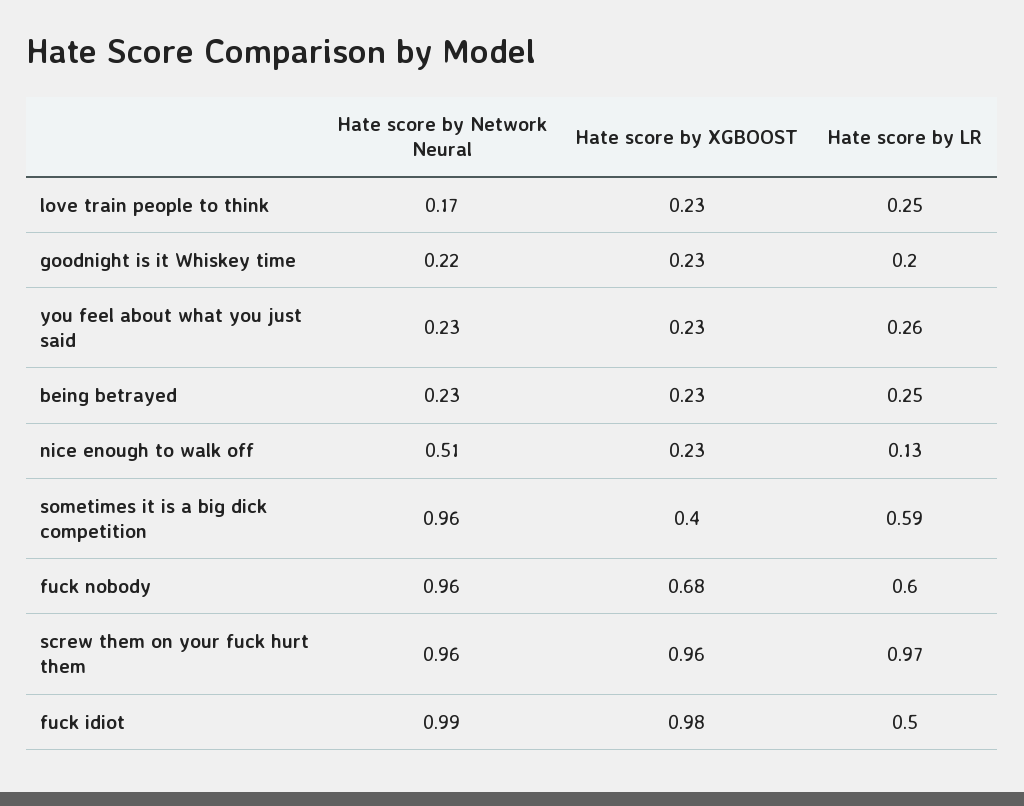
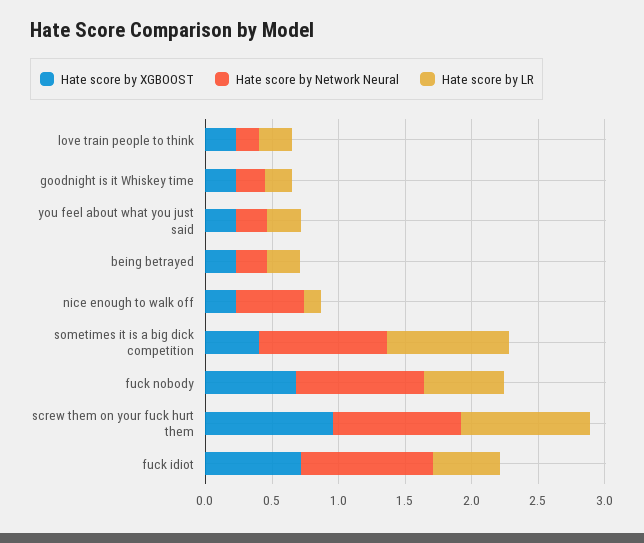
  {
    "Hate score by Network Neural": {
      "love train people to think": 0.17,
      "goodnight is it Whiskey time": 0.22,
      "you feel about what you just said": 0.23,
      "being betrayed": 0.23,
      "nice enough to walk off": 0.51,
      "sometimes it is a big dick competition": 0.96,
      "fuck nobody": 0.96,
      "screw them on your fuck hurt them": 0.96,
      "fuck idiot": 0.99
    },
    "Hate score by XGBOOST": {
      "love train people to think": 0.23,
      "goodnight is it Whiskey time": 0.23,
      "you feel about what you just said": 0.23,
      "being betrayed": 0.23,
      "nice enough to walk off": 0.23,
      "sometimes it is a big dick competition": 0.4,
      "fuck nobody": 0.68,
      "screw them on your fuck hurt them": 0.96,
-     "fuck idiot": 0.98
+     "fuck idiot": 0.7
    },
    "Hate score by LR": {
      "love train people to think": 0.25,
      "goodnight is it Whiskey time": 0.2,
      "you feel about what you just said": 0.26,
      "being betrayed": 0.25,
      "nice enough to walk off": 0.13,
-     "sometimes it is a big dick competition": 0.59,
+     "sometimes it is a big dick competition": 0.9,
      "fuck nobody": 0.6,
      "screw them on your fuck hurt them": 0.97,
      "fuck idiot": 0.5
    }
  }

